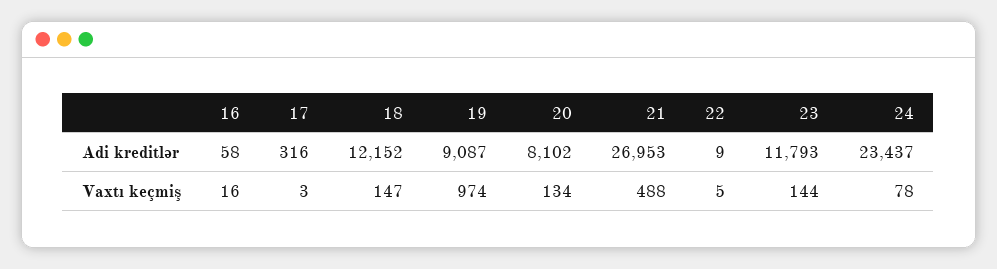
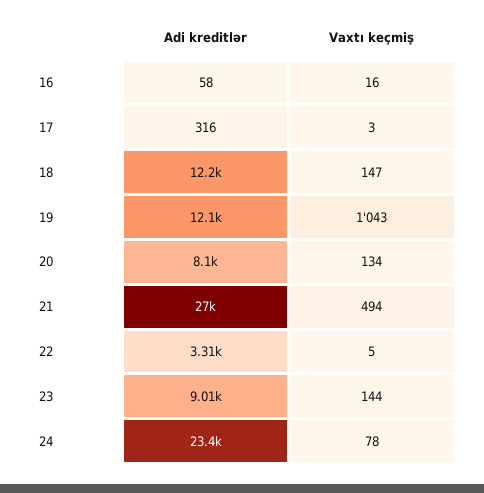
  {
    "16": {
      "Adi kreditlər": 58,
      "Vaxtı keçmiş": 16
    },
    "17": {
      "Adi kreditlər": 316,
      "Vaxtı keçmiş": 3
    },
    "18": {
      "Adi kreditlər": 12152,
      "Vaxtı keçmiş": 147
    },
    "19": {
-     "Adi kreditlər": 9087,
+     "Adi kreditlər": 12100,
-     "Vaxtı keçmiş": 974
+     "Vaxtı keçmiş": 1043
    },
    "20": {
      "Adi kreditlər": 8102,
      "Vaxtı keçmiş": 134
    },
    "21": {
      "Adi kreditlər": 26953,
-     "Vaxtı keçmiş": 488
+     "Vaxtı keçmiş": 494
    },
    "22": {
-     "Adi kreditlər": 9,
+     "Adi kreditlər": 3310,
      "Vaxtı keçmiş": 5
    },
    "23": {
-     "Adi kreditlər": 11793,
+     "Adi kreditlər": 9010,
      "Vaxtı keçmiş": 144
    },
    "24": {
      "Adi kreditlər": 23437,
      "Vaxtı keçmiş": 78
    }
  }

